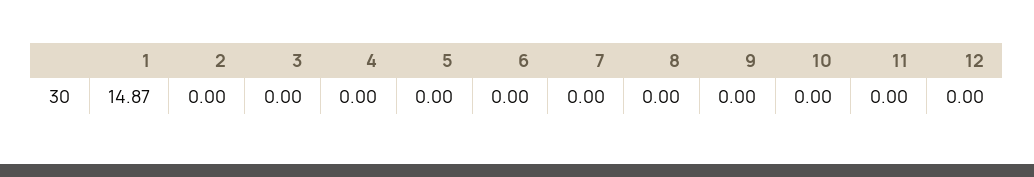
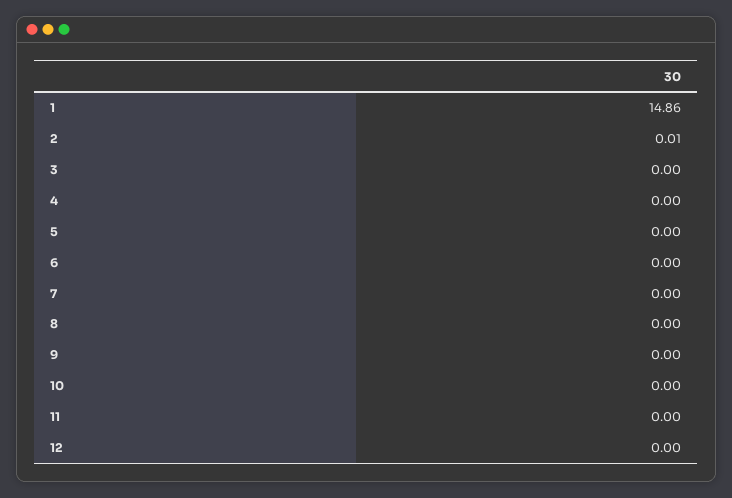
  {
-   "1": 14.87,
+   "1": 14.86,
-   "2": 0,
+   "2": 0.01,
    "3": 0,
    "4": 0,
    "5": 0,
    "6": 0,
    "7": 0,
    "8": 0,
    "9": 0,
    "10": 0,
    "11": 0,
    "12": 0
  }

